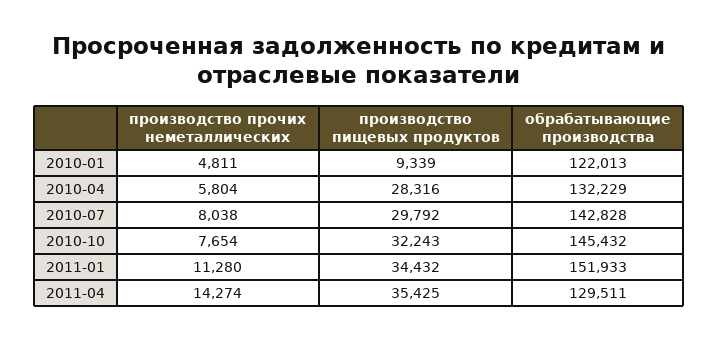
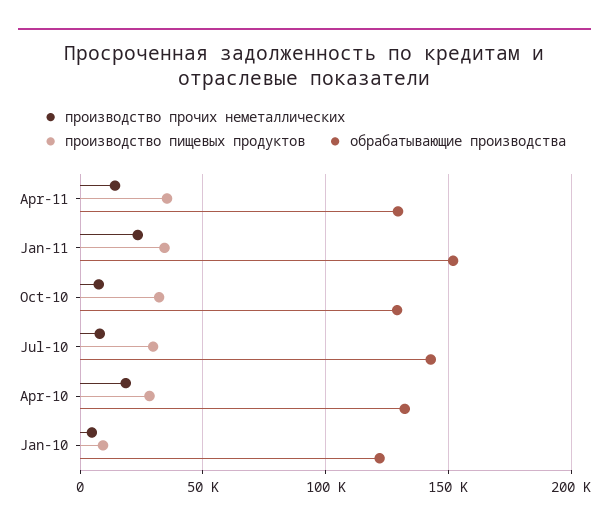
  {
    "производство прочих неметаллических": {
      "2010-01": 4811,
-     "2010-04": 5804,
+     "2010-04": 20000,
      "2010-07": 8038,
      "2010-10": 7654,
-     "2011-01": 11280,
+     "2011-01": 25000,
      "2011-04": 14274
    },
    "производство пищевых продуктов": {
      "2010-01": 9339,
      "2010-04": 28316,
      "2010-07": 29792,
      "2010-10": 32243,
      "2011-01": 34432,
      "2011-04": 35425
    },
    "обрабатывающие производства": {
      "2010-01": 122013,
      "2010-04": 132229,
      "2010-07": 142828,
-     "2010-10": 145432,
+     "2010-10": 130000,
      "2011-01": 151933,
      "2011-04": 129511
    }
  }

